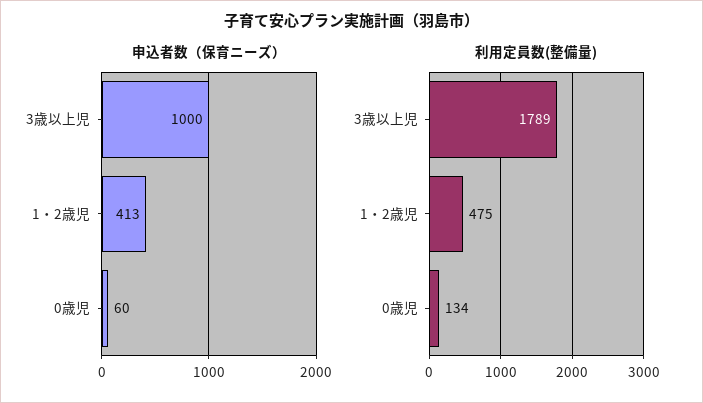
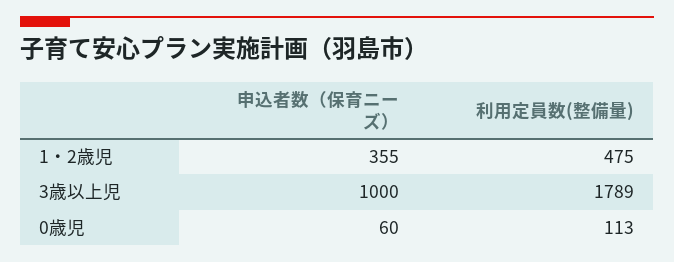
  {
    "申込者数（保育ニーズ）": {
      "3歳以上児": 1000,
-     "1・2歳児": 413,
+     "1・2歳児": 355,
      "0歳児": 60
    },
    "利用定員数(整備量)": {
      "3歳以上児": 1789,
      "1・2歳児": 475,
-     "0歳児": 134
+     "0歳児": 113
    }
  }

